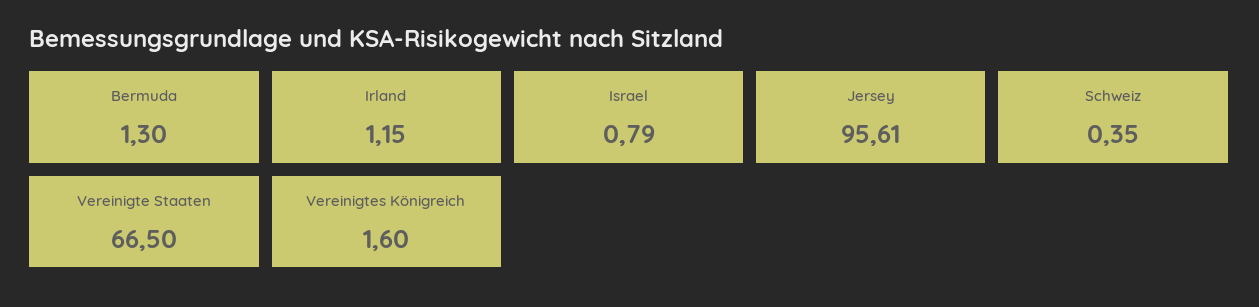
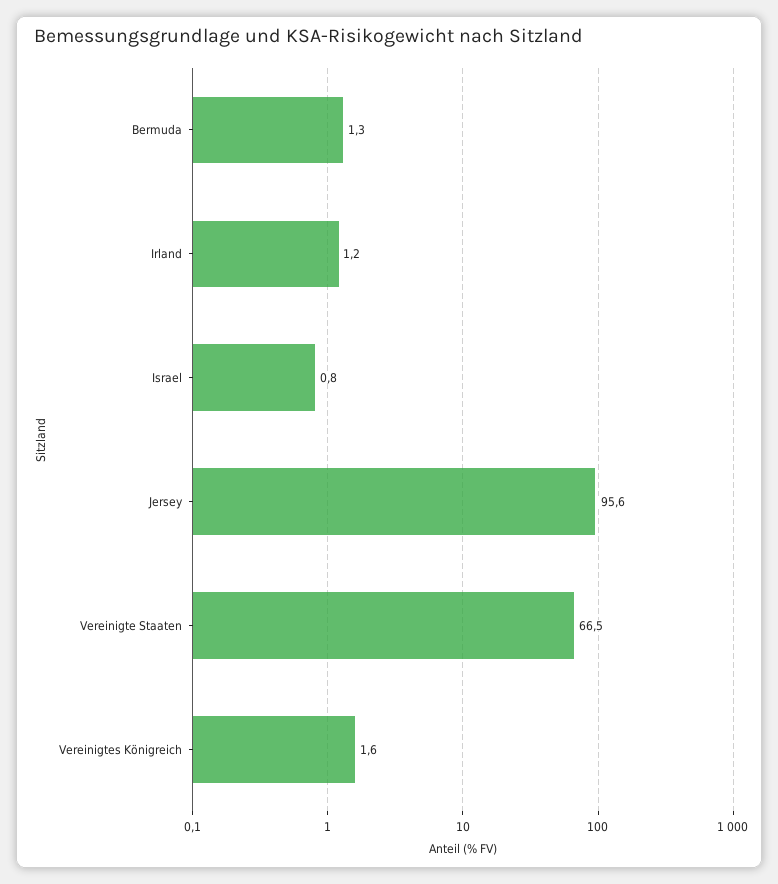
  {
    "Bermuda": 1.3,
    "Irland": 1.15,
    "Israel": 0.79,
    "Jersey": 95.61,
-   "Schweiz": 0.35,
    "Vereinigte Staaten": 66.5,
    "Vereinigtes Königreich": 1.6
  }

